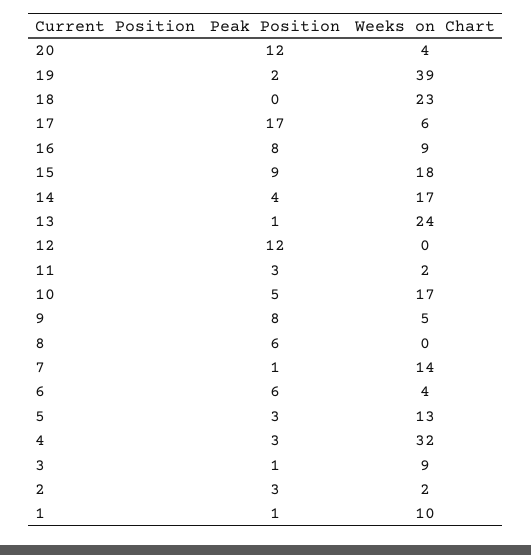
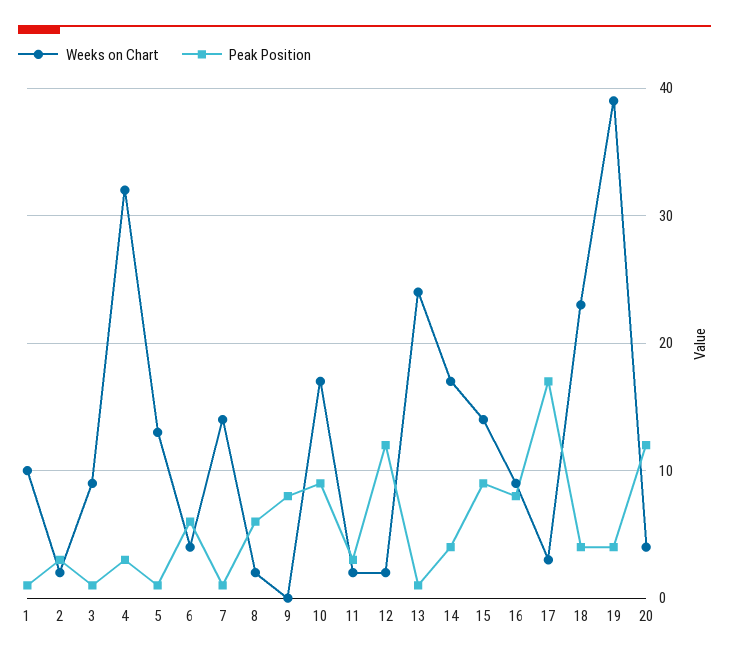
  {
    "Peak Position": {
      "20": 12,
-     "19": 2,
+     "19": 4,
-     "18": 0,
+     "18": 4,
      "17": 17,
      "16": 8,
      "15": 9,
      "14": 4,
      "13": 1,
      "12": 12,
      "11": 3,
-     "10": 5,
+     "10": 9,
      "9": 8,
      "8": 6,
      "7": 1,
      "6": 6,
-     "5": 3,
+     "5": 1,
      "4": 3,
      "3": 1,
      "2": 3,
      "1": 1
    },
    "Weeks on Chart": {
      "20": 4,
      "19": 39,
      "18": 23,
-     "17": 6,
+     "17": 3,
      "16": 9,
-     "15": 18,
+     "15": 14,
      "14": 17,
      "13": 24,
-     "12": 0,
+     "12": 2,
      "11": 2,
      "10": 17,
-     "9": 5,
+     "9": 0,
-     "8": 0,
+     "8": 2,
      "7": 14,
      "6": 4,
      "5": 13,
      "4": 32,
      "3": 9,
      "2": 2,
      "1": 10
    }
  }

